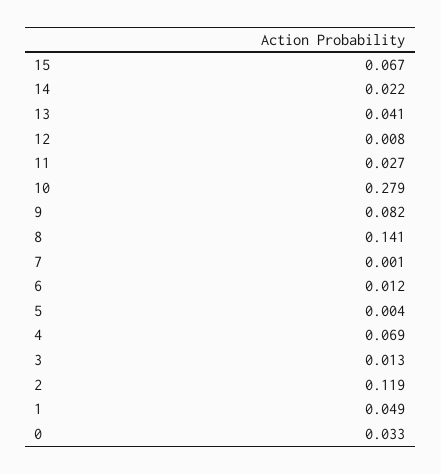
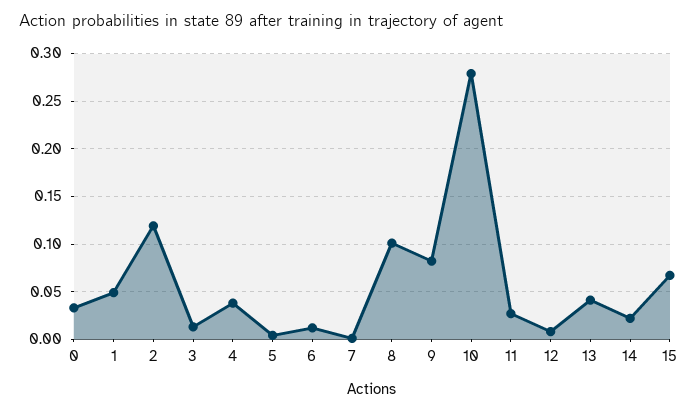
  {
    "15": 0.067,
    "14": 0.022,
    "13": 0.041,
    "12": 0.008,
    "11": 0.027,
    "10": 0.279,
    "9": 0.082,
-   "8": 0.141,
+   "8": 0.1,
    "7": 0.001,
    "6": 0.012,
    "5": 0.004,
-   "4": 0.069,
+   "4": 0.04,
    "3": 0.013,
    "2": 0.119,
    "1": 0.049,
    "0": 0.033
  }

